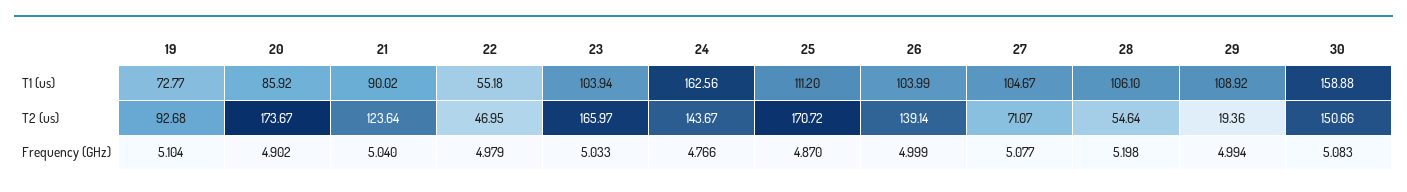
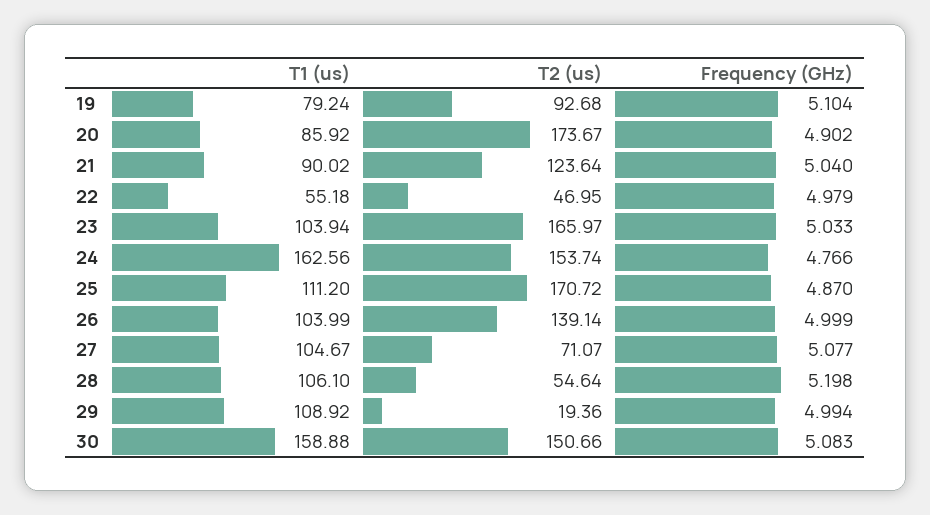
  {
    "19": {
-     "T1 (us)": 72.77,
+     "T1 (us)": 79.24,
      "T2 (us)": 92.68,
      "Frequency (GHz)": 5.104
    },
    "20": {
      "T1 (us)": 85.92,
      "T2 (us)": 173.67,
      "Frequency (GHz)": 4.902
    },
    "21": {
      "T1 (us)": 90.02,
      "T2 (us)": 123.64,
      "Frequency (GHz)": 5.04
    },
    "22": {
      "T1 (us)": 55.18,
      "T2 (us)": 46.95,
      "Frequency (GHz)": 4.979
    },
    "23": {
      "T1 (us)": 103.94,
      "T2 (us)": 165.97,
      "Frequency (GHz)": 5.033
    },
    "24": {
      "T1 (us)": 162.56,
-     "T2 (us)": 143.67,
+     "T2 (us)": 153.74,
      "Frequency (GHz)": 4.766
    },
    "25": {
      "T1 (us)": 111.2,
      "T2 (us)": 170.72,
      "Frequency (GHz)": 4.87
    },
    "26": {
      "T1 (us)": 103.99,
      "T2 (us)": 139.14,
      "Frequency (GHz)": 4.999
    },
    "27": {
      "T1 (us)": 104.67,
      "T2 (us)": 71.07,
      "Frequency (GHz)": 5.077
    },
    "28": {
      "T1 (us)": 106.1,
      "T2 (us)": 54.64,
      "Frequency (GHz)": 5.198
    },
    "29": {
      "T1 (us)": 108.92,
      "T2 (us)": 19.36,
      "Frequency (GHz)": 4.994
    },
    "30": {
      "T1 (us)": 158.88,
      "T2 (us)": 150.66,
      "Frequency (GHz)": 5.083
    }
  }

